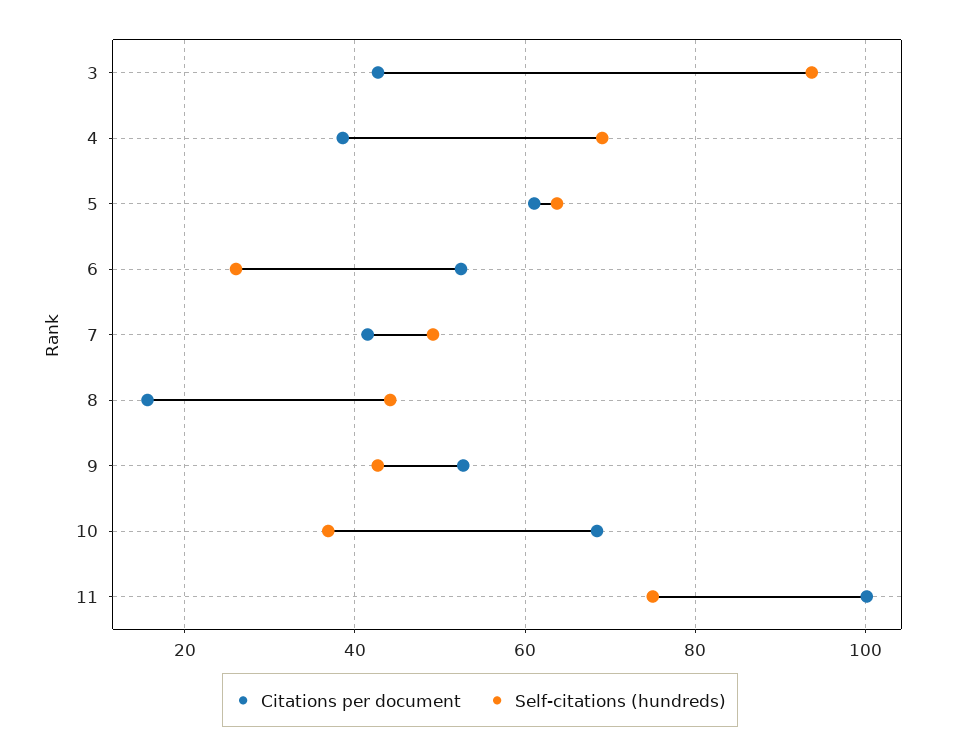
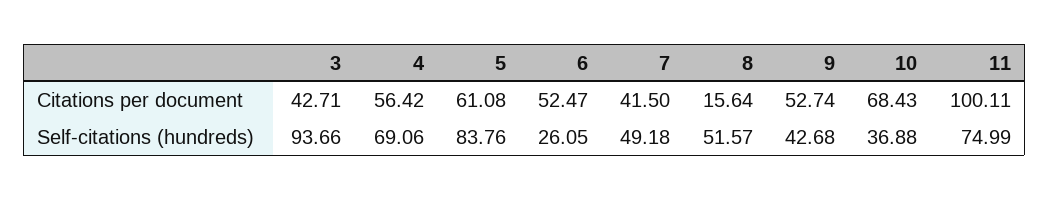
  {
    "Citations per document": {
      "3": 42.71,
-     "4": 38,
+     "4": 56.42,
      "5": 61.08,
      "6": 52.47,
      "7": 41.5,
      "8": 15.64,
      "9": 52.74,
      "10": 68.43,
      "11": 100.11
    },
    "Self-citations (hundreds)": {
      "3": 93.66,
      "4": 69.06,
-     "5": 64,
+     "5": 83.76,
      "6": 26.05,
      "7": 49.18,
-     "8": 44,
+     "8": 51.57,
      "9": 42.68,
      "10": 36.88,
      "11": 74.99
    }
  }

